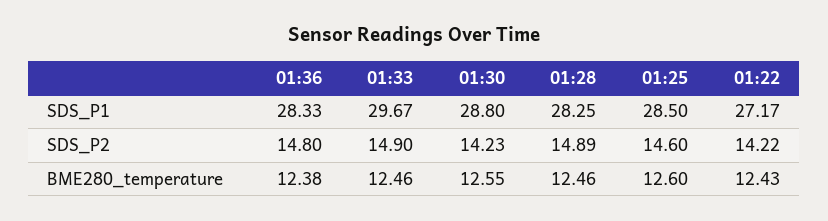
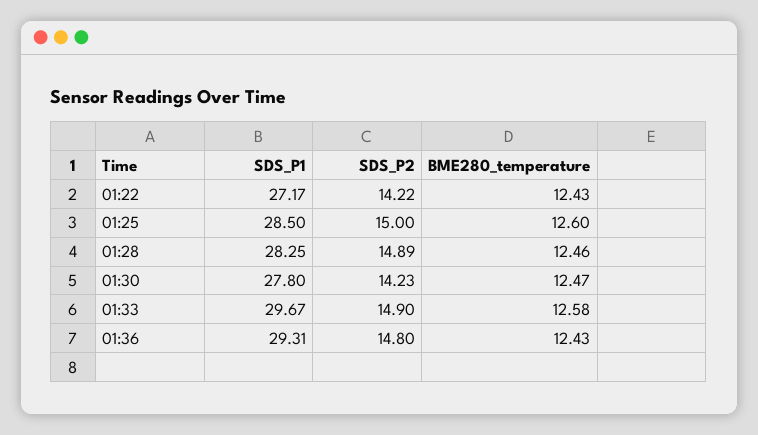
  {
    "01:36": {
-     "SDS_P1": 28.33,
+     "SDS_P1": 29.31,
      "SDS_P2": 14.8,
-     "BME280_temperature": 12.38
+     "BME280_temperature": 12.43
    },
    "01:33": {
      "SDS_P1": 29.67,
      "SDS_P2": 14.9,
-     "BME280_temperature": 12.46
+     "BME280_temperature": 12.58
    },
    "01:30": {
-     "SDS_P1": 28.8,
+     "SDS_P1": 27.8,
      "SDS_P2": 14.23,
-     "BME280_temperature": 12.55
+     "BME280_temperature": 12.47
    },
    "01:28": {
      "SDS_P1": 28.25,
      "SDS_P2": 14.89,
      "BME280_temperature": 12.46
    },
    "01:25": {
      "SDS_P1": 28.5,
-     "SDS_P2": 14.6,
+     "SDS_P2": 15,
      "BME280_temperature": 12.6
    },
    "01:22": {
      "SDS_P1": 27.17,
      "SDS_P2": 14.22,
      "BME280_temperature": 12.43
    }
  }

